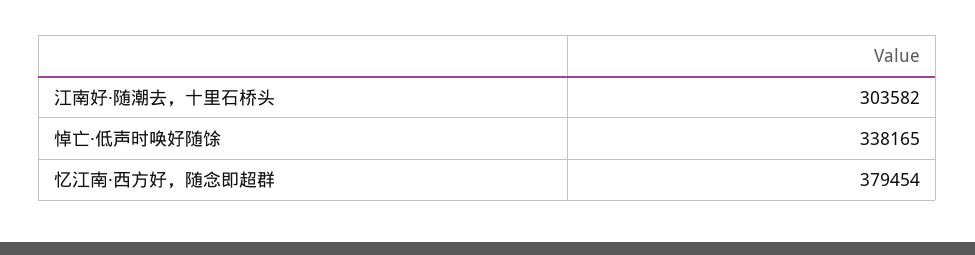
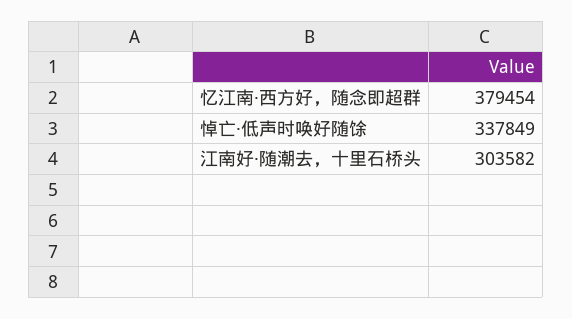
  {
    "江南好·随潮去，十里石桥头": 303582,
-   "悼亡·低声时唤好随馀": 338165,
+   "悼亡·低声时唤好随馀": 337849,
    "忆江南·西方好，随念即超群": 379454
  }

